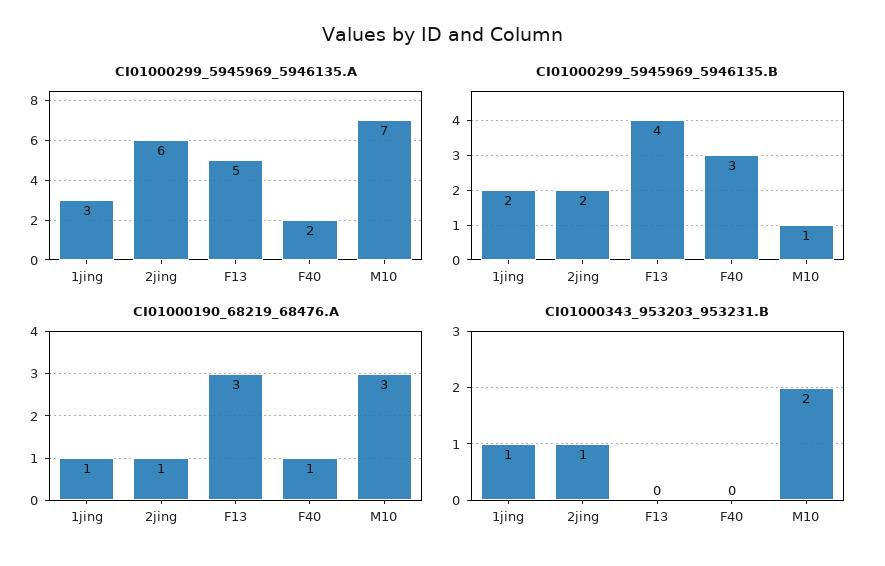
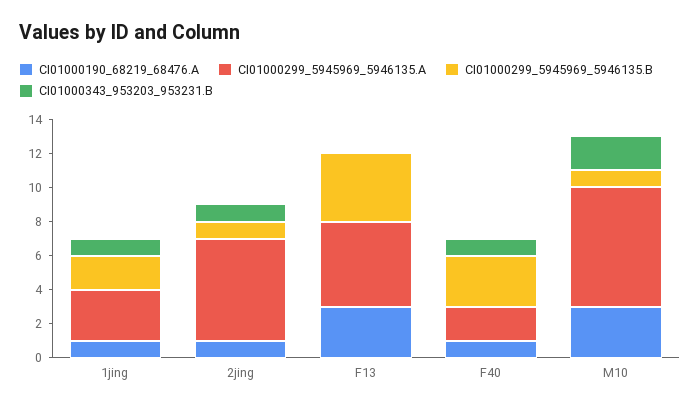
  {
    "CI01000299_5945969_5946135.A": {
      "1jing": 3,
      "2jing": 6,
      "F13": 5,
      "F40": 2,
      "M10": 7
    },
    "CI01000299_5945969_5946135.B": {
      "1jing": 2,
-     "2jing": 2,
+     "2jing": 1,
      "F13": 4,
      "F40": 3,
      "M10": 1
    },
    "CI01000190_68219_68476.A": {
      "1jing": 1,
      "2jing": 1,
      "F13": 3,
      "F40": 1,
      "M10": 3
    },
    "CI01000343_953203_953231.B": {
      "1jing": 1,
      "2jing": 1,
      "F13": 0,
-     "F40": 0,
+     "F40": 1,
      "M10": 2
    }
  }

